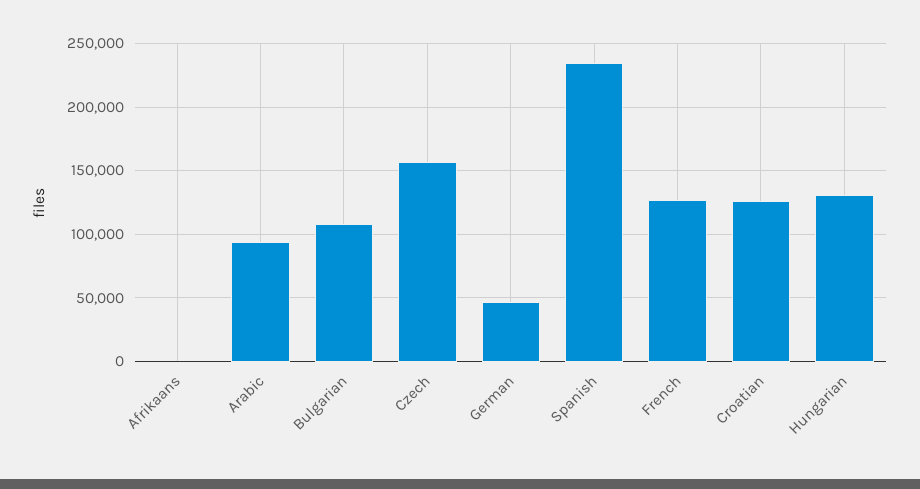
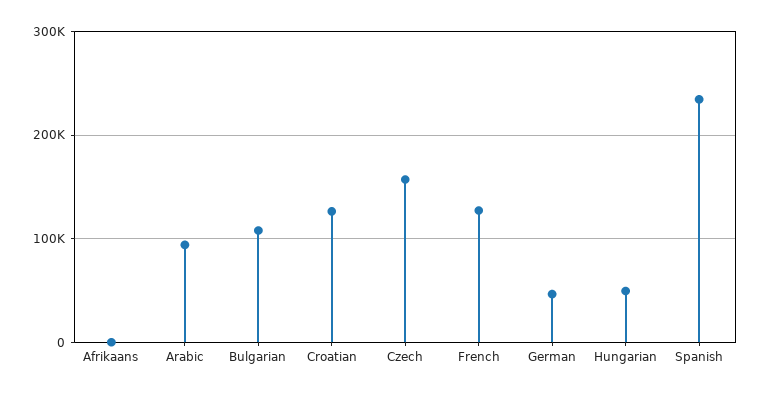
  {
    "Afrikaans": 0,
    "Arabic": 95000,
    "Bulgarian": 110000,
    "Czech": 155000,
    "German": 45000,
    "Spanish": 235000,
    "French": 125000,
    "Croatian": 125000,
-   "Hungarian": 130000
+   "Hungarian": 50000
  }

